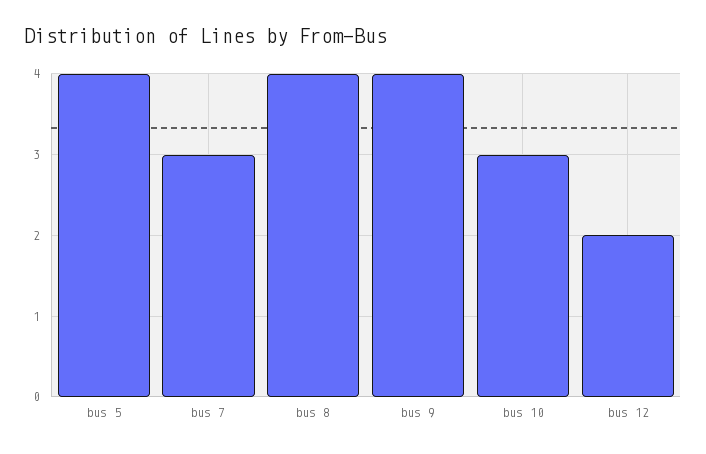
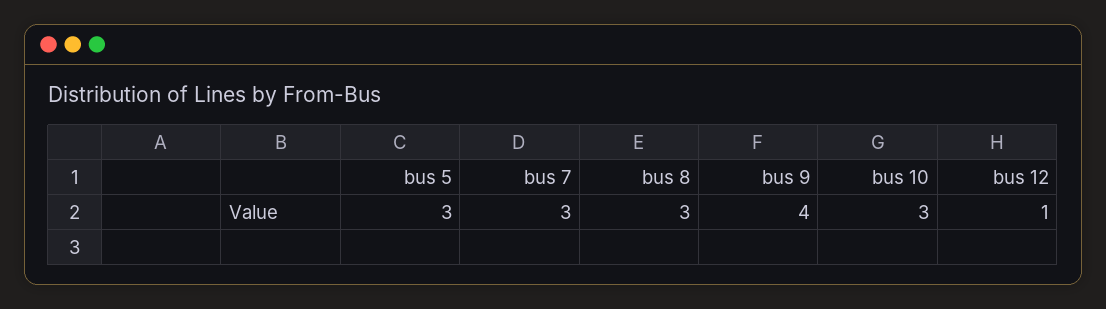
  {
-   "bus 5": 4,
+   "bus 5": 3,
    "bus 7": 3,
-   "bus 8": 4,
+   "bus 8": 3,
    "bus 9": 4,
    "bus 10": 3,
-   "bus 12": 2
+   "bus 12": 1
  }

